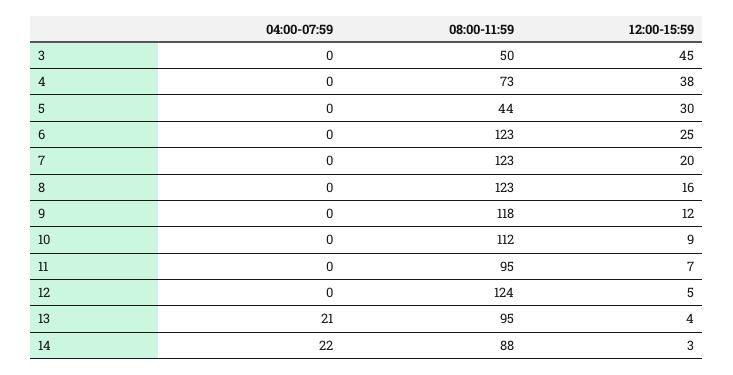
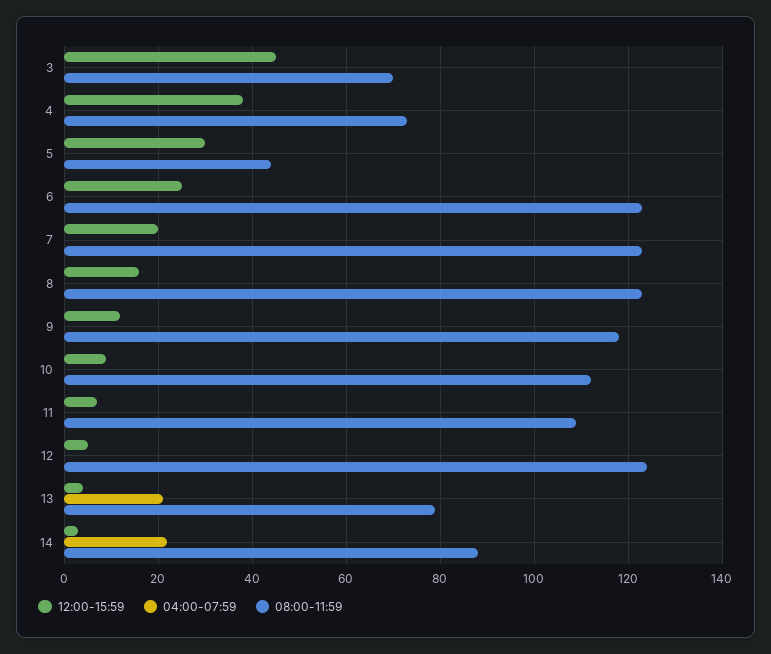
  {
    "04:00-07:59": {
      "3": 0,
      "4": 0,
      "5": 0,
      "6": 0,
      "7": 0,
      "8": 0,
      "9": 0,
      "10": 0,
      "11": 0,
      "12": 0,
      "13": 21,
      "14": 22
    },
    "08:00-11:59": {
-     "3": 50,
+     "3": 70,
      "4": 73,
      "5": 44,
      "6": 123,
      "7": 123,
      "8": 123,
      "9": 118,
      "10": 112,
-     "11": 95,
+     "11": 110,
      "12": 124,
-     "13": 95,
+     "13": 80,
      "14": 88
    },
    "12:00-15:59": {
      "3": 45,
      "4": 38,
      "5": 30,
      "6": 25,
      "7": 20,
      "8": 16,
      "9": 12,
      "10": 9,
      "11": 7,
      "12": 5,
      "13": 4,
      "14": 3
    }
  }

